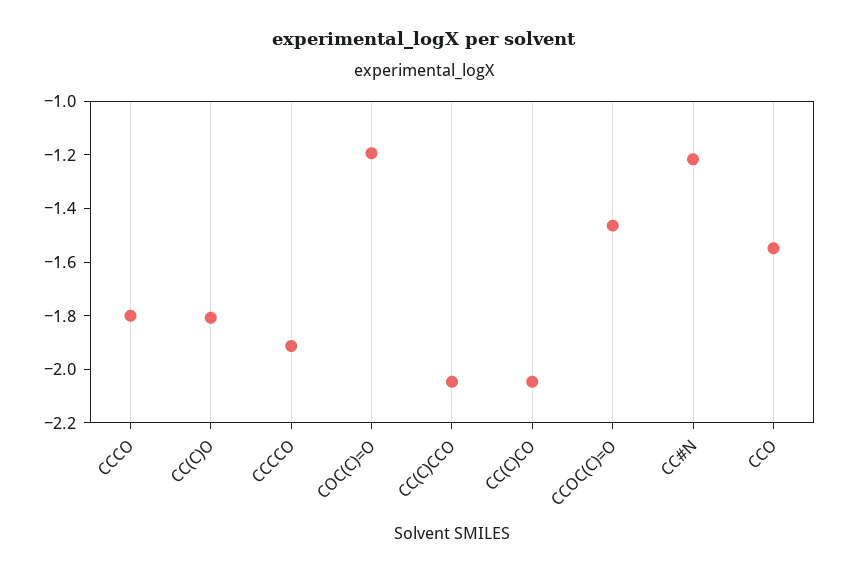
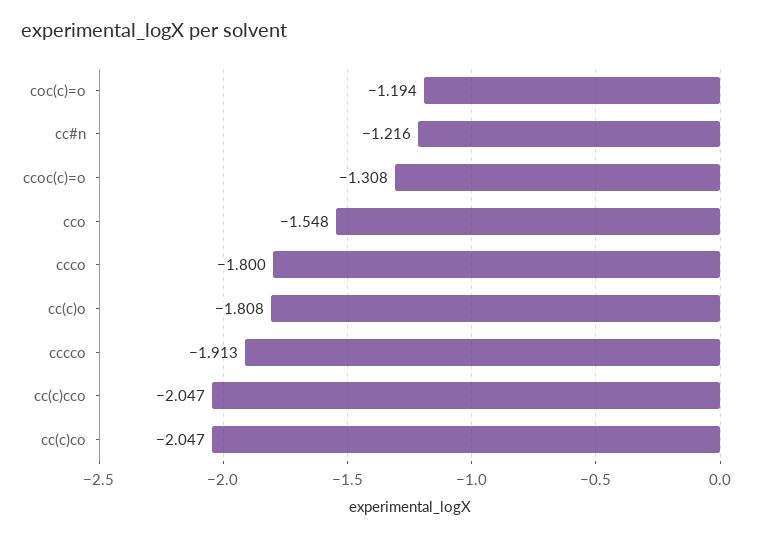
  {
    "CCCO": -1.8,
    "CC(C)O": -1.808,
    "CCCCO": -1.913,
    "COC(C)=O": -1.194,
    "CC(C)CCO": -2.047,
    "CC(C)CO": -2.047,
-   "CCOC(C)=O": -1.45,
+   "CCOC(C)=O": -1.308,
    "CC#N": -1.216,
    "CCO": -1.548
  }

